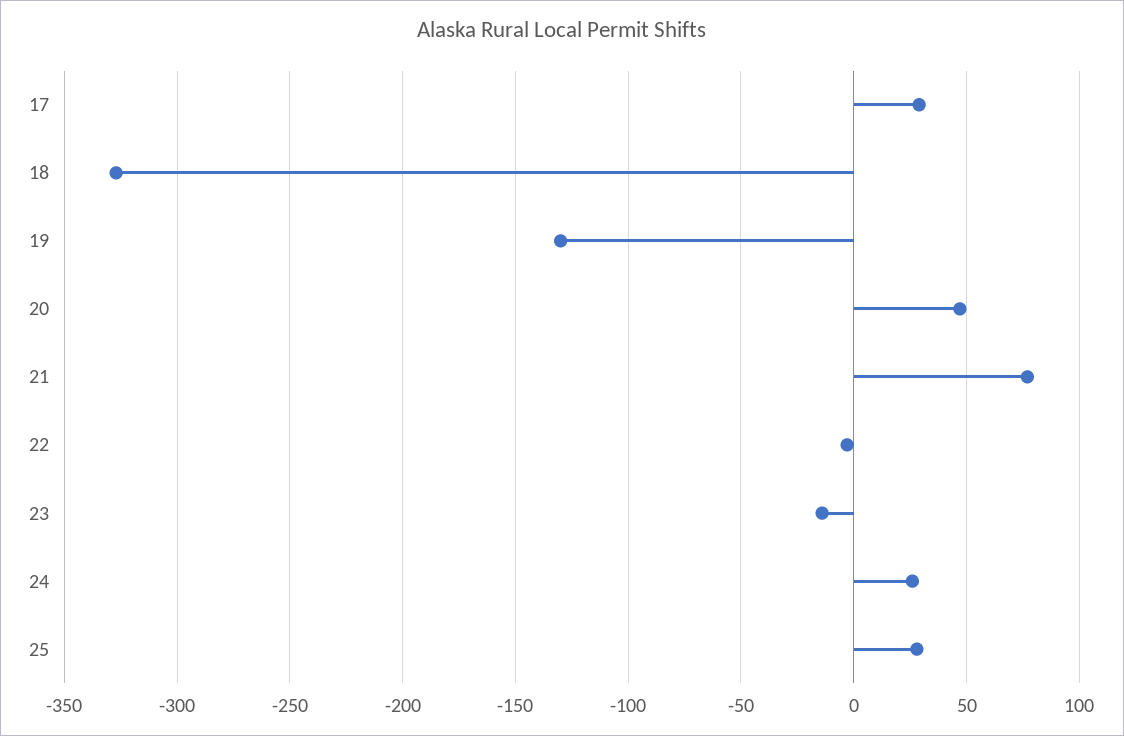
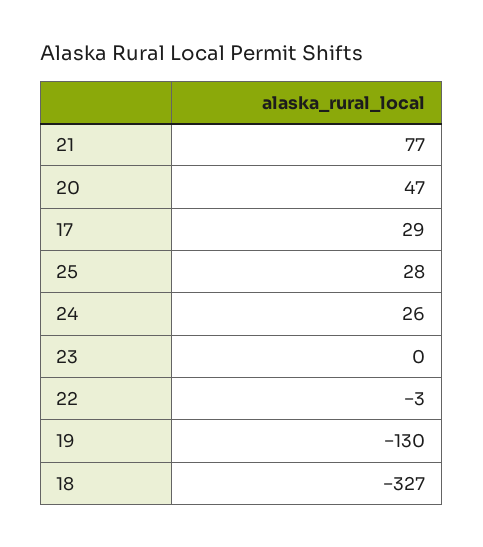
  {
    "17": 29,
    "18": -327,
    "19": -130,
    "20": 47,
    "21": 77,
    "22": -3,
-   "23": -15,
+   "23": 0,
    "24": 26,
    "25": 28
  }

